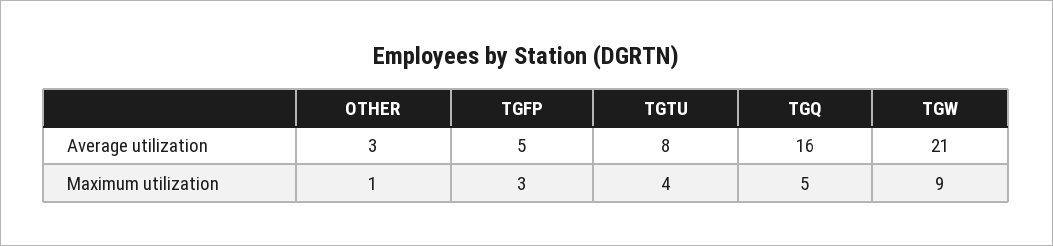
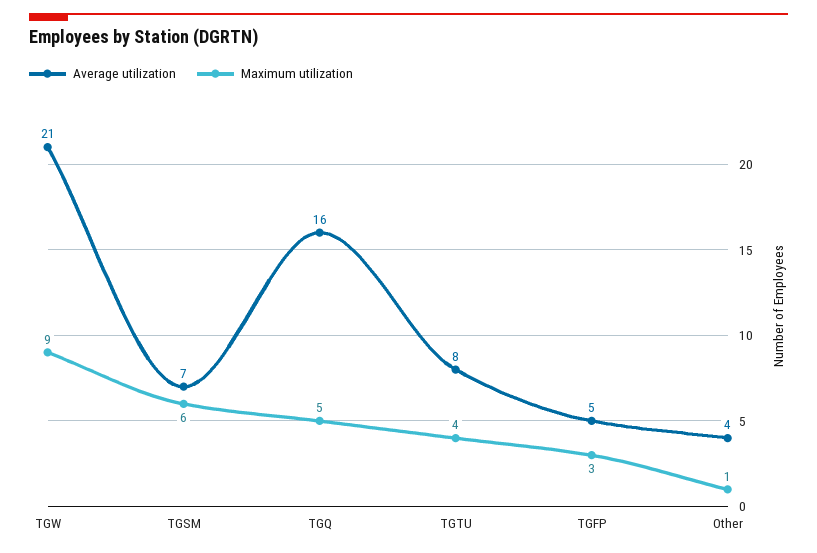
  {
    "Average utilization": {
-     "OTHER": 3,
+     "OTHER": 4,
      "TGFP": 5,
      "TGTU": 8,
      "TGQ": 16,
-     "TGW": 21
+     "TGW": 21,
+     "TGSM": 7
    },
    "Maximum utilization": {
      "OTHER": 1,
      "TGFP": 3,
      "TGTU": 4,
      "TGQ": 5,
-     "TGW": 9
+     "TGW": 9,
+     "TGSM": 6
    }
  }

